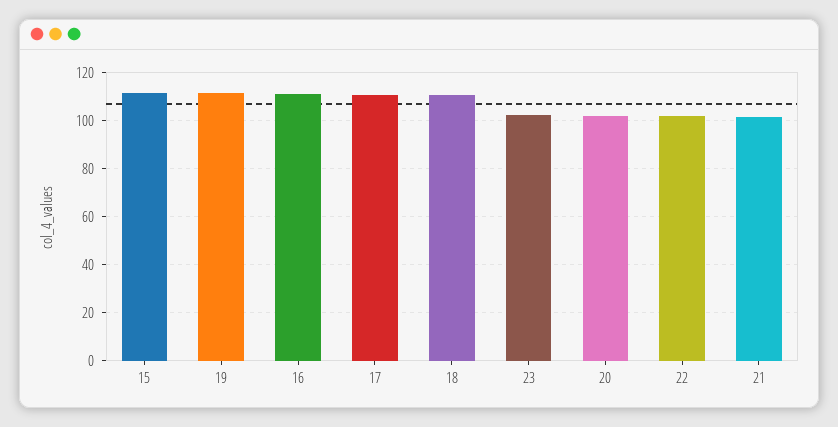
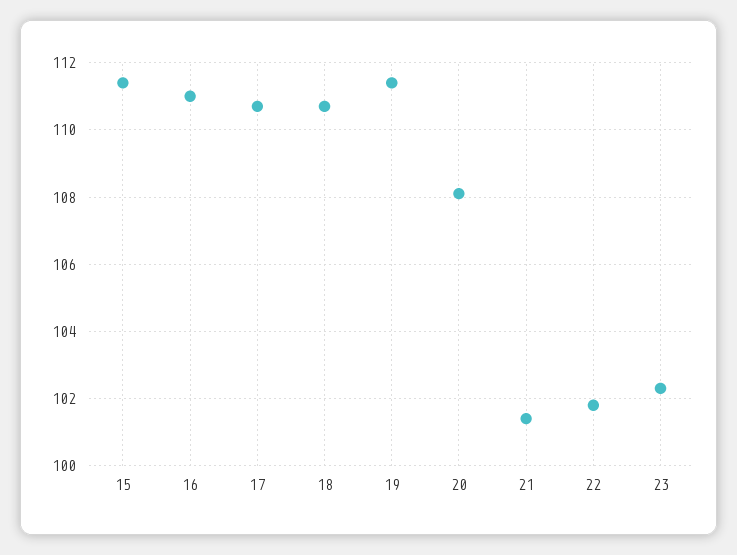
  {
    "15": 111.5,
    "19": 111.5,
    "16": 111,
    "17": 110.5,
    "18": 110.5,
    "23": 102.5,
-   "20": 102.5,
+   "20": 108,
    "22": 102,
    "21": 101.5
  }

